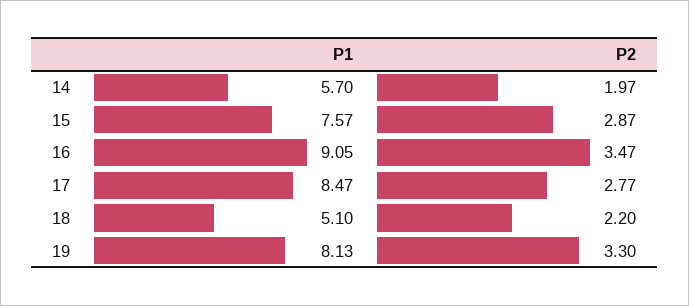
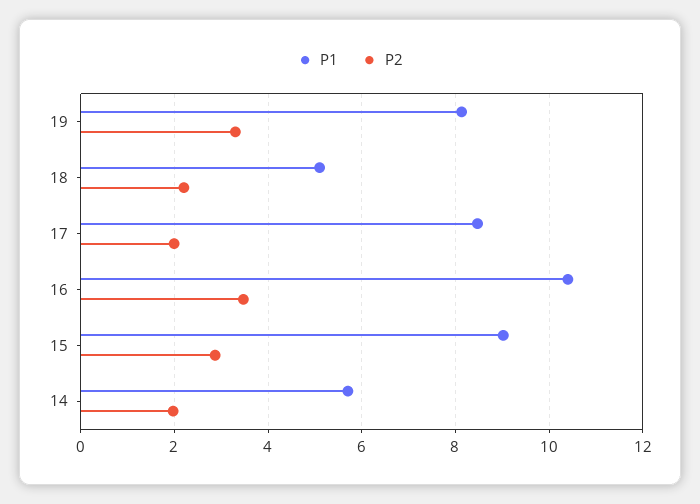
  {
    "P1": {
      "14": 5.7,
-     "15": 7.57,
+     "15": 9,
-     "16": 9.05,
+     "16": 10.4,
      "17": 8.47,
      "18": 5.1,
      "19": 8.13
    },
    "P2": {
      "14": 1.97,
      "15": 2.87,
      "16": 3.47,
-     "17": 2.77,
+     "17": 2,
      "18": 2.2,
      "19": 3.3
    }
  }

